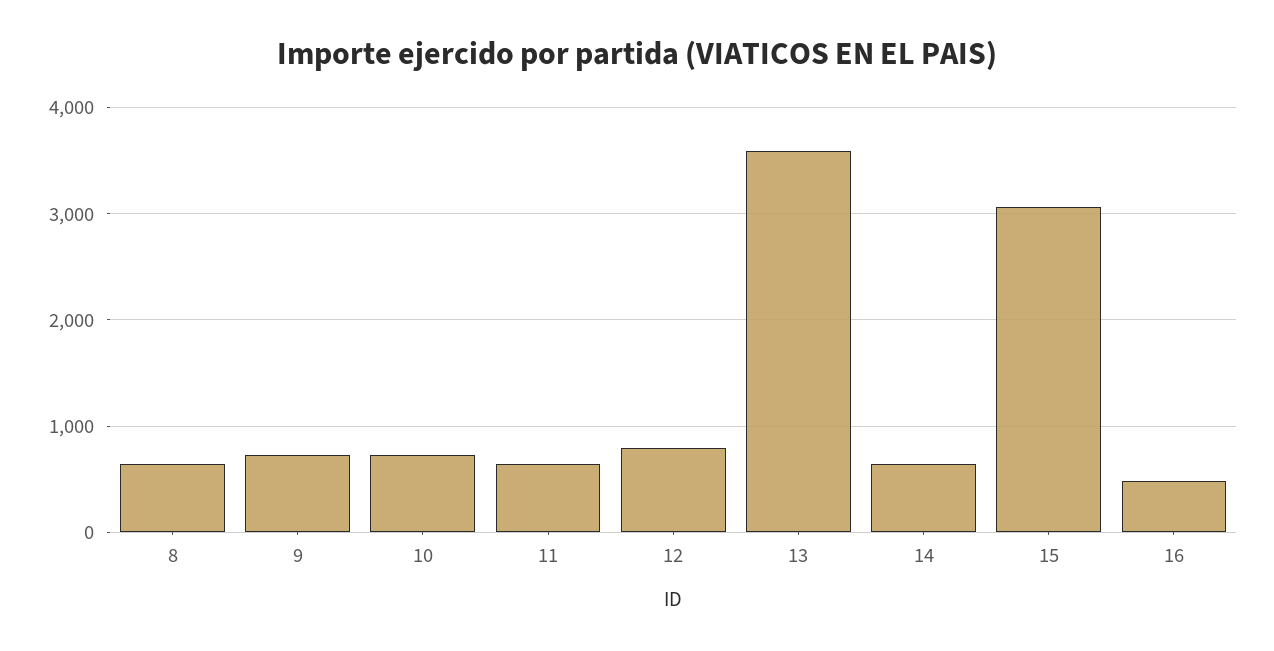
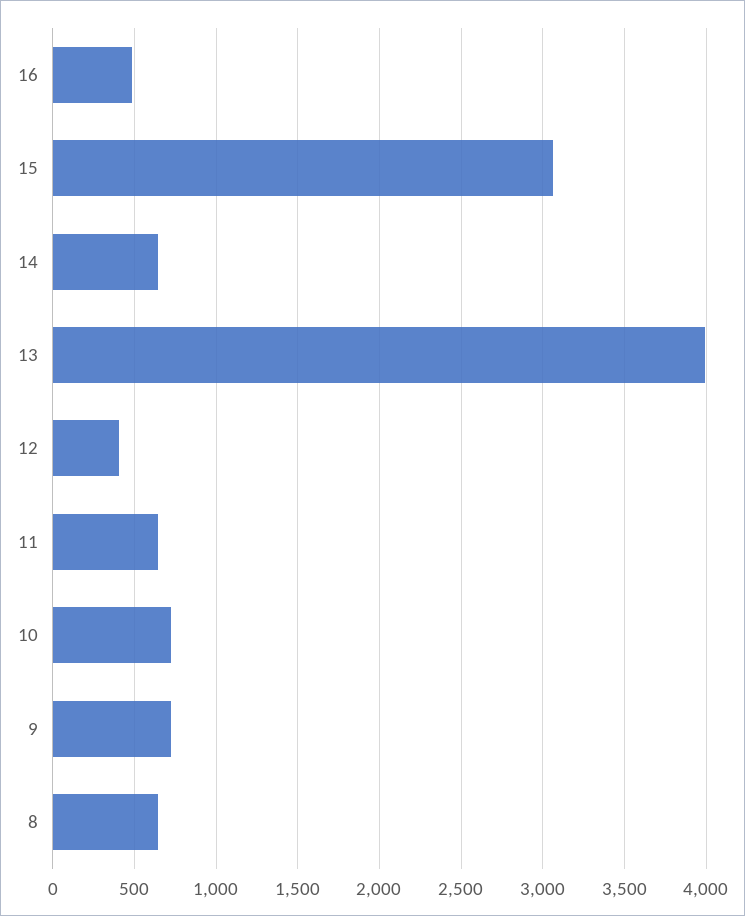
  {
    "8": 650,
    "9": 750,
    "10": 750,
    "11": 650,
-   "12": 800,
+   "12": 400,
-   "13": 3600,
+   "13": 4000,
    "14": 650,
    "15": 3050,
    "16": 500
  }

